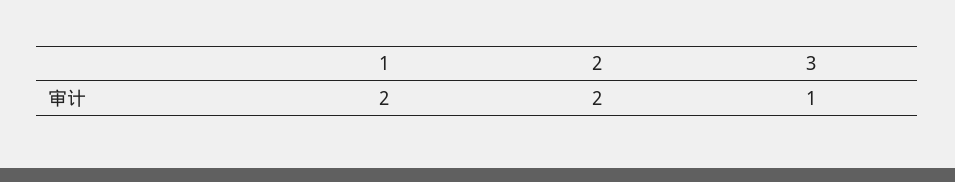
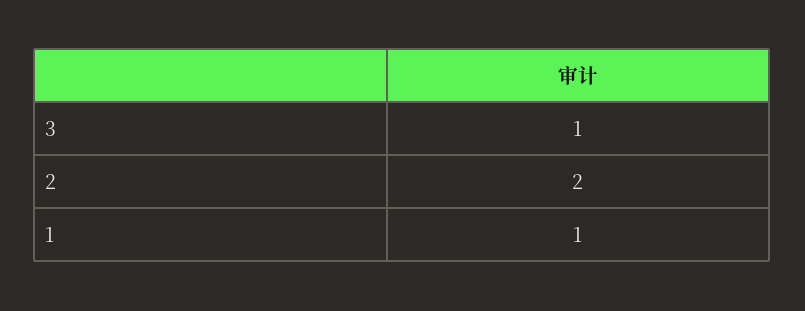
  {
-   "1": 2,
+   "1": 1,
    "2": 2,
    "3": 1
  }

